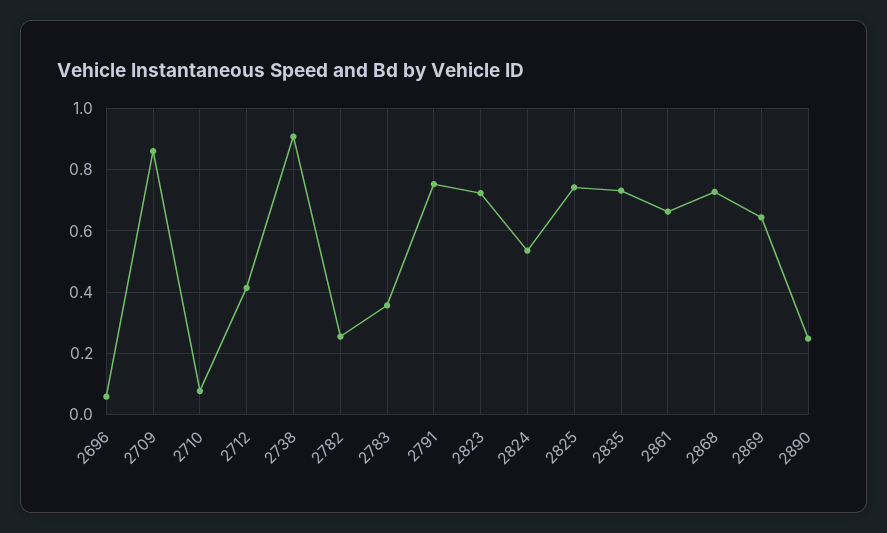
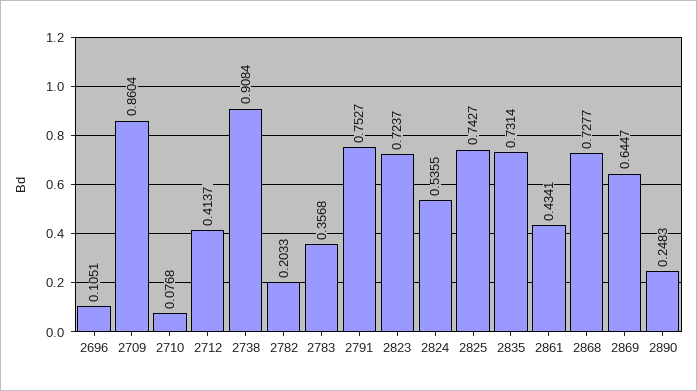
  {
-   "2696": 0.06,
+   "2696": 0.1051,
    "2709": 0.8604,
    "2710": 0.0768,
    "2712": 0.4137,
    "2738": 0.9084,
-   "2782": 0.26,
+   "2782": 0.2033,
    "2783": 0.3568,
    "2791": 0.7527,
    "2823": 0.7237,
    "2824": 0.5355,
    "2825": 0.7427,
    "2835": 0.7314,
-   "2861": 0.66,
+   "2861": 0.4341,
    "2868": 0.7277,
    "2869": 0.6447,
    "2890": 0.2483
  }

